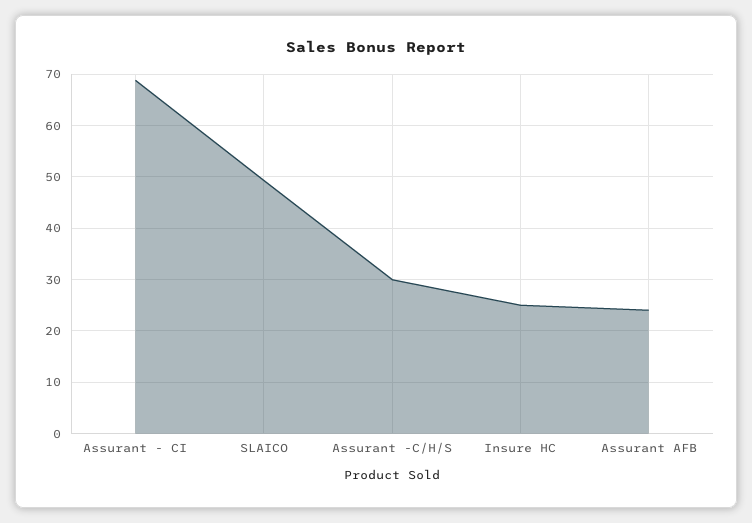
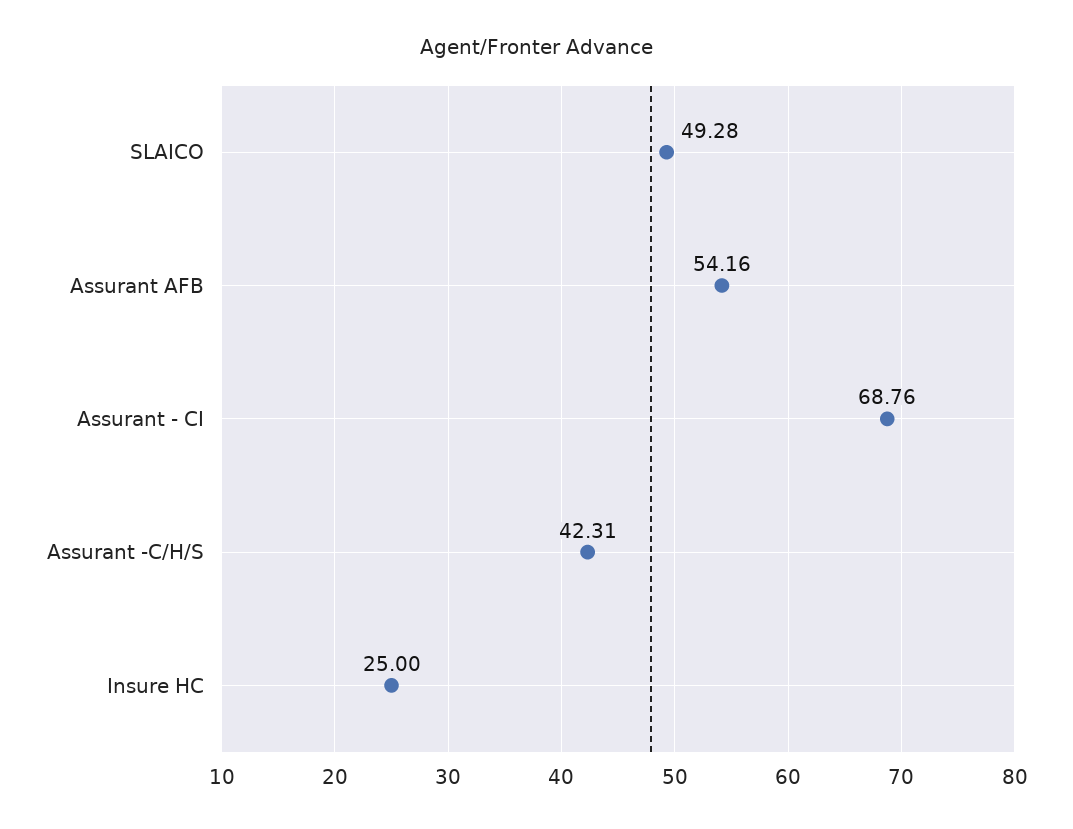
  {
    "Assurant - CI": 68.76,
    "SLAICO": 49.28,
-   "Assurant -C/H/S": 30,
+   "Assurant -C/H/S": 42.31,
    "Insure HC": 25,
-   "Assurant AFB": 24
+   "Assurant AFB": 54.16
  }

